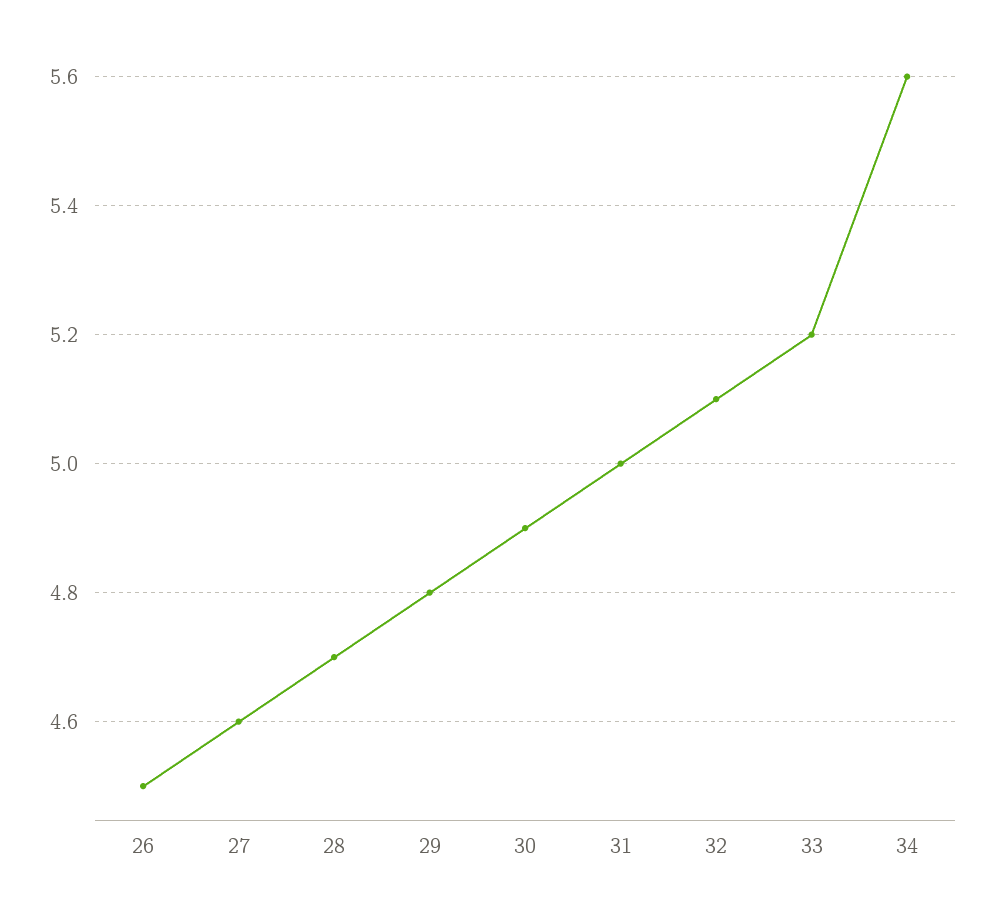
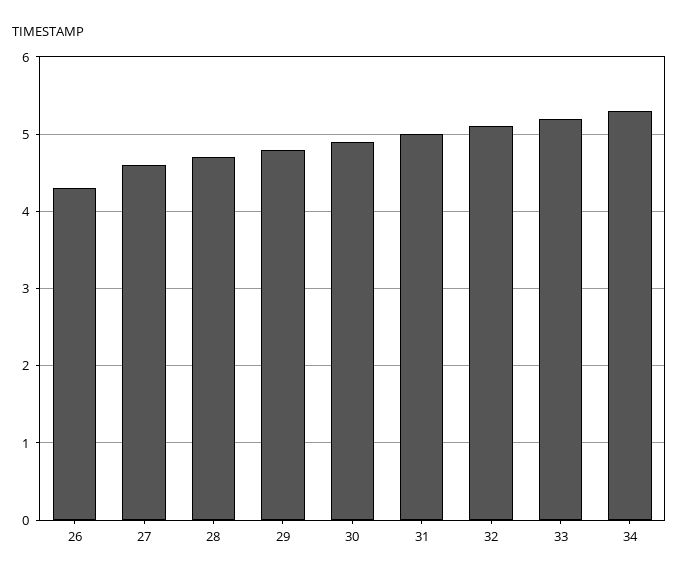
  {
-   "26": 4.5,
+   "26": 4.3,
    "27": 4.6,
    "28": 4.7,
    "29": 4.8,
    "30": 4.9,
    "31": 5,
    "32": 5.1,
    "33": 5.2,
-   "34": 5.6
+   "34": 5.3
  }

